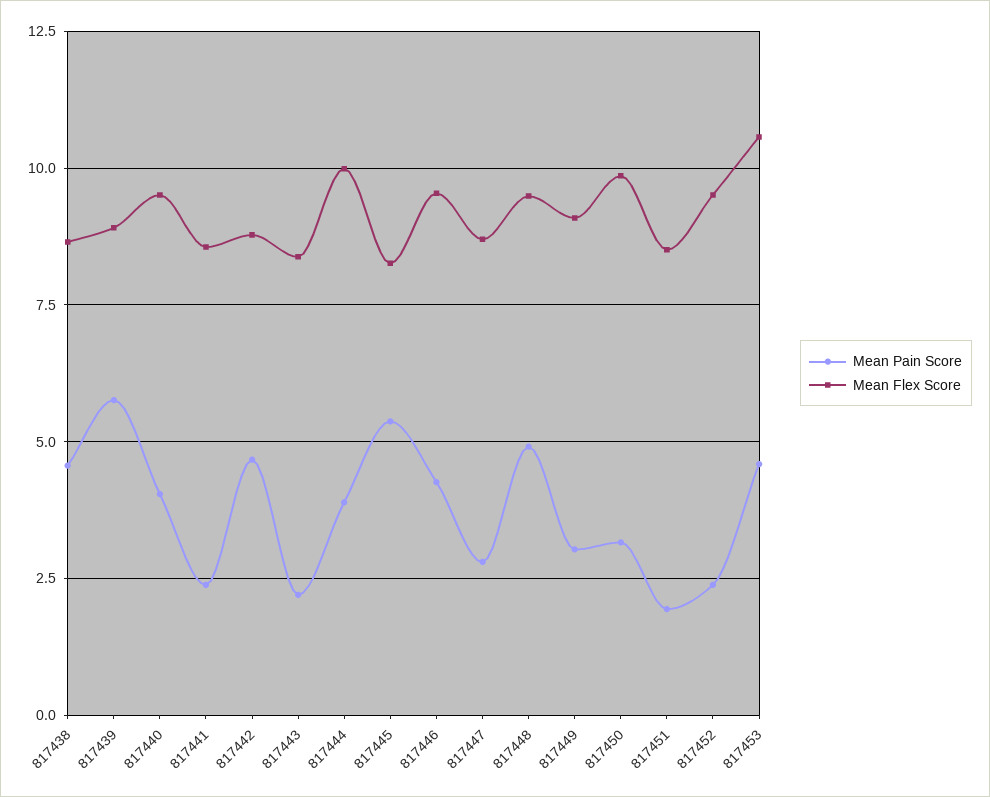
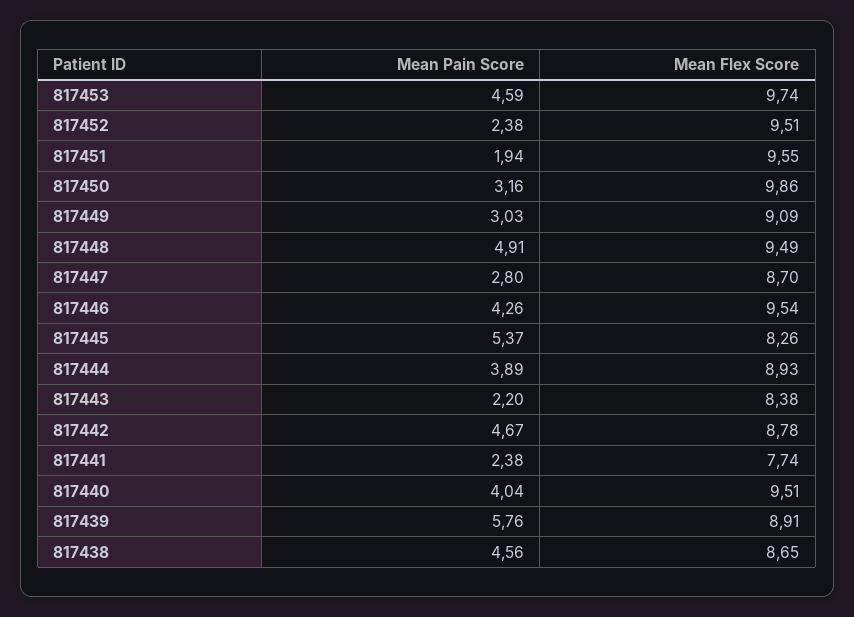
  {
    "Mean Pain Score": {
      "817438": 4.56,
      "817439": 5.76,
      "817440": 4.04,
      "817441": 2.38,
      "817442": 4.67,
      "817443": 2.2,
      "817444": 3.89,
      "817445": 5.37,
      "817446": 4.26,
      "817447": 2.8,
      "817448": 4.91,
      "817449": 3.03,
      "817450": 3.16,
      "817451": 1.94,
      "817452": 2.38,
      "817453": 4.59
    },
    "Mean Flex Score": {
      "817438": 8.65,
      "817439": 8.91,
      "817440": 9.51,
-     "817441": 8.5,
+     "817441": 7.74,
      "817442": 8.78,
      "817443": 8.38,
-     "817444": 10,
+     "817444": 8.93,
      "817445": 8.26,
      "817446": 9.54,
      "817447": 8.7,
      "817448": 9.49,
      "817449": 9.09,
      "817450": 9.86,
-     "817451": 8.5,
+     "817451": 9.55,
      "817452": 9.51,
-     "817453": 10.5
+     "817453": 9.74
    }
  }

